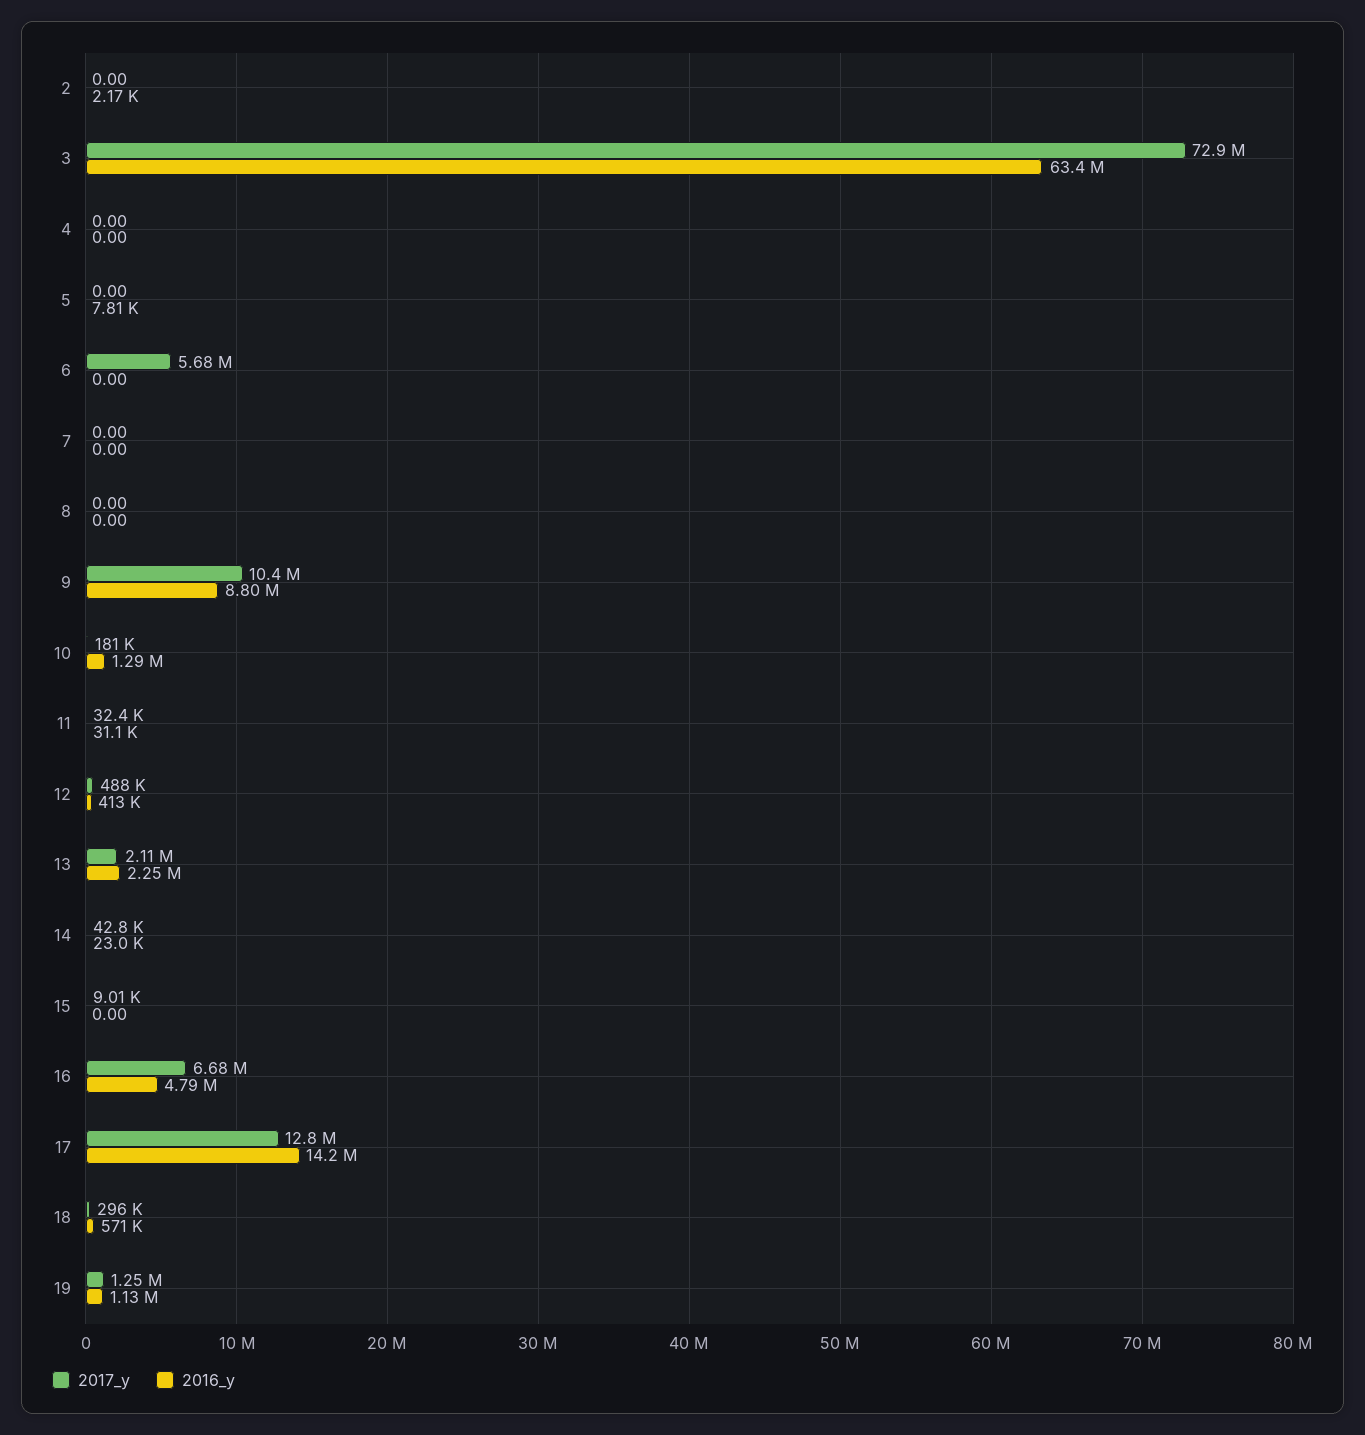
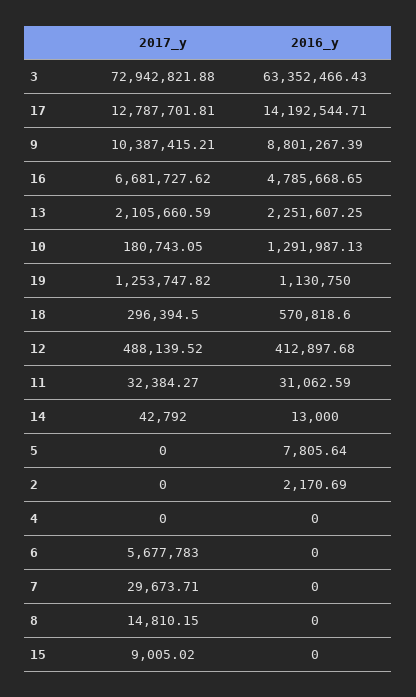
  {
    "2017_y": {
      "2": 0,
      "3": 72942821.88,
      "4": 0,
      "5": 0,
      "6": 5677783,
-     "7": 0,
+     "7": 29673.71,
-     "8": 0,
+     "8": 14810.15,
      "9": 10387415.21,
      "10": 180743.05,
      "11": 32384.27,
      "12": 488139.52,
      "13": 2105660.59,
      "14": 42792,
      "15": 9005.02,
      "16": 6681727.62,
      "17": 12787701.81,
      "18": 296394.5,
      "19": 1253747.82
    },
    "2016_y": {
      "2": 2170.69,
      "3": 63352466.43,
      "4": 0,
      "5": 7805.64,
      "6": 0,
      "7": 0,
      "8": 0,
      "9": 8801267.39,
      "10": 1291987.13,
      "11": 31062.59,
      "12": 412897.68,
      "13": 2251607.25,
-     "14": 23000,
+     "14": 13000,
      "15": 0,
      "16": 4785668.65,
      "17": 14192544.71,
      "18": 570818.6,
      "19": 1130750
    }
  }

